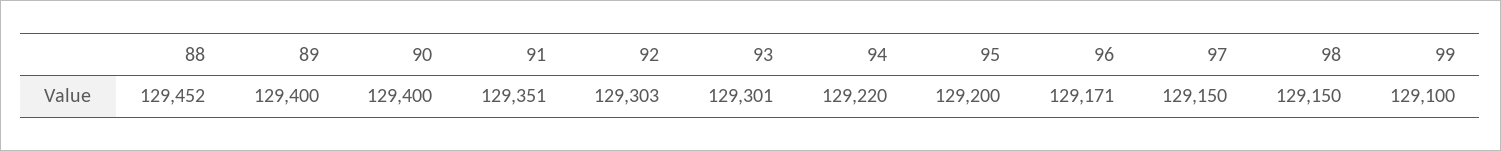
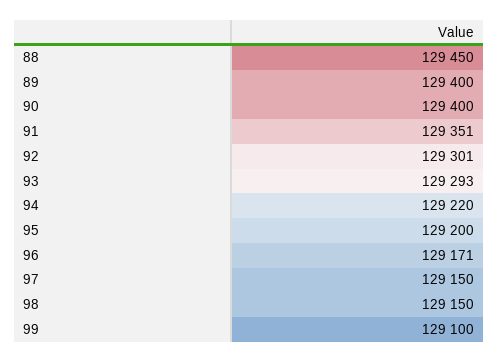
  {
-   "88": 129452,
+   "88": 129450,
    "89": 129400,
    "90": 129400,
    "91": 129351,
-   "92": 129303,
+   "92": 129301,
-   "93": 129301,
+   "93": 129293,
    "94": 129220,
    "95": 129200,
    "96": 129171,
    "97": 129150,
    "98": 129150,
    "99": 129100
  }

